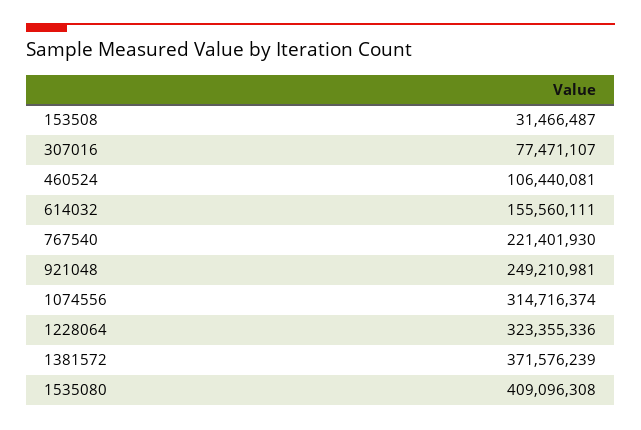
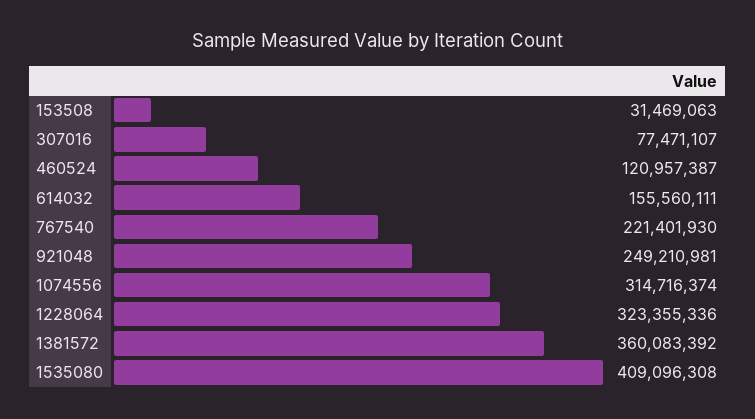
  {
-   "153508": 31466487,
+   "153508": 31469063,
    "307016": 77471107,
-   "460524": 106440081,
+   "460524": 120957387,
    "614032": 155560111,
    "767540": 221401930,
    "921048": 249210981,
    "1074556": 314716374,
    "1228064": 323355336,
-   "1381572": 371576239,
+   "1381572": 360083392,
    "1535080": 409096308
  }

